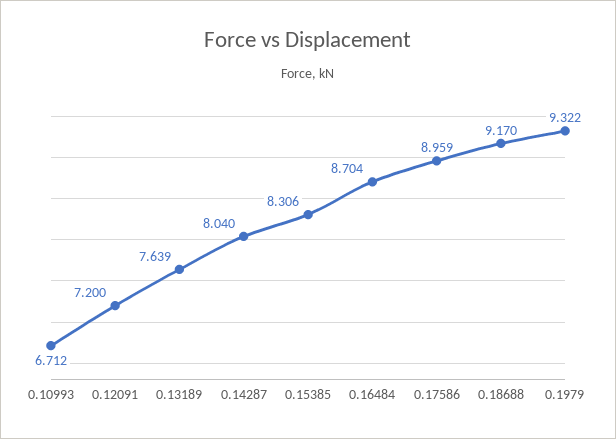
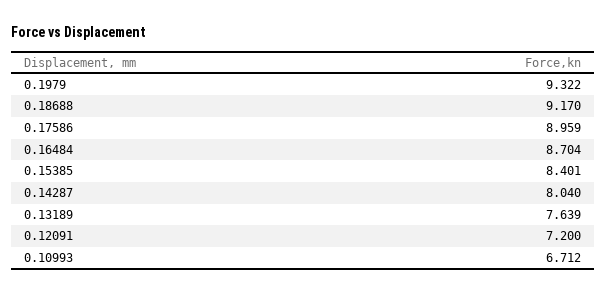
  {
    "0.10993": 6.712,
    "0.12091": 7.2,
    "0.13189": 7.639,
    "0.14287": 8.04,
-   "0.15385": 8.306,
+   "0.15385": 8.401,
    "0.16484": 8.704,
    "0.17586": 8.959,
    "0.18688": 9.17,
    "0.1979": 9.322
  }

